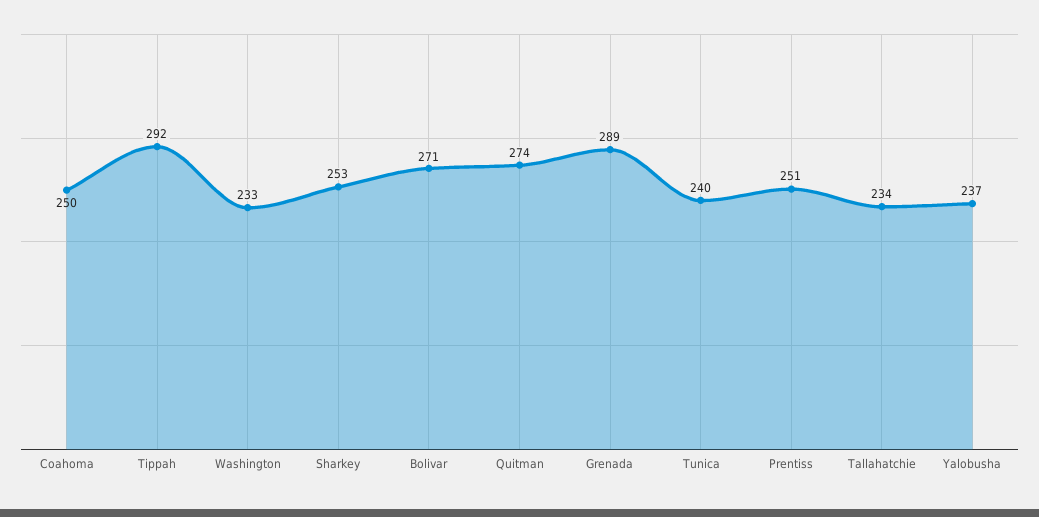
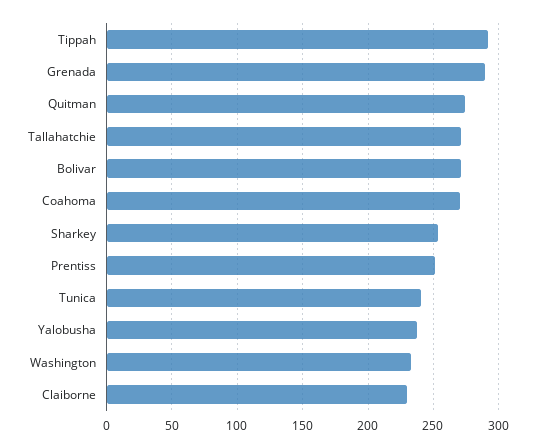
  {
-   "Coahoma": 250,
+   "Coahoma": 270,
    "Tippah": 292,
    "Washington": 233,
    "Sharkey": 253,
    "Bolivar": 271,
    "Quitman": 274,
    "Grenada": 289,
    "Tunica": 240,
    "Prentiss": 251,
-   "Tallahatchie": 234,
+   "Tallahatchie": 270,
-   "Yalobusha": 237
+   "Yalobusha": 237,
+   "Claiborne": 230
  }

